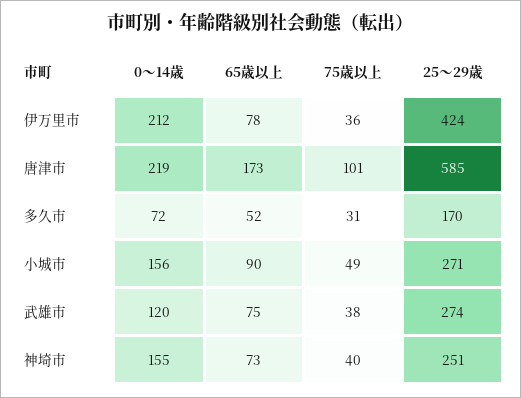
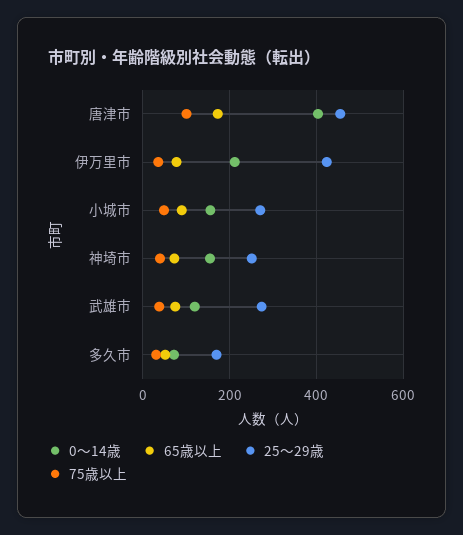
  {
    "0～14歳": {
      "伊万里市": 212,
-     "唐津市": 219,
+     "唐津市": 400,
      "多久市": 72,
      "小城市": 156,
      "武雄市": 120,
      "神埼市": 155
    },
    "65歳以上": {
      "伊万里市": 78,
      "唐津市": 173,
      "多久市": 52,
      "小城市": 90,
      "武雄市": 75,
      "神埼市": 73
    },
    "75歳以上": {
      "伊万里市": 36,
      "唐津市": 101,
      "多久市": 31,
      "小城市": 49,
      "武雄市": 38,
      "神埼市": 40
    },
    "25～29歳": {
      "伊万里市": 424,
-     "唐津市": 585,
+     "唐津市": 460,
      "多久市": 170,
      "小城市": 271,
      "武雄市": 274,
      "神埼市": 251
    }
  }

